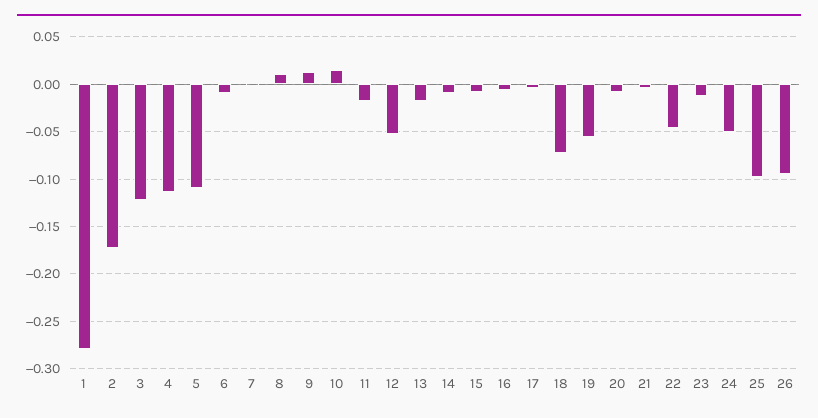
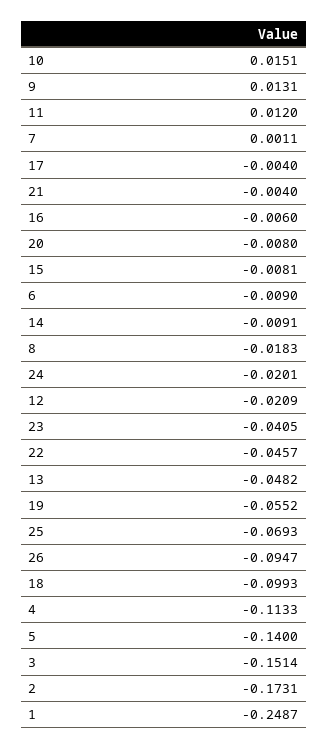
  {
-   "1": -0.28,
+   "1": -0.2487,
    "2": -0.1731,
-   "3": -0.12,
+   "3": -0.1514,
    "4": -0.1133,
-   "5": -0.11,
+   "5": -0.14,
    "6": -0.009,
    "7": 0.0011,
-   "8": 0.01,
+   "8": -0.0183,
    "9": 0.0131,
    "10": 0.0151,
-   "11": -0.02,
+   "11": 0.012,
-   "12": -0.05,
+   "12": -0.0209,
-   "13": -0.02,
+   "13": -0.0482,
    "14": -0.0091,
    "15": -0.0081,
    "16": -0.006,
    "17": -0.004,
-   "18": -0.07,
+   "18": -0.0993,
    "19": -0.0552,
    "20": -0.008,
    "21": -0.004,
    "22": -0.0457,
-   "23": -0.01,
+   "23": -0.0405,
-   "24": -0.05,
+   "24": -0.0201,
-   "25": -0.1,
+   "25": -0.0693,
    "26": -0.0947
  }

